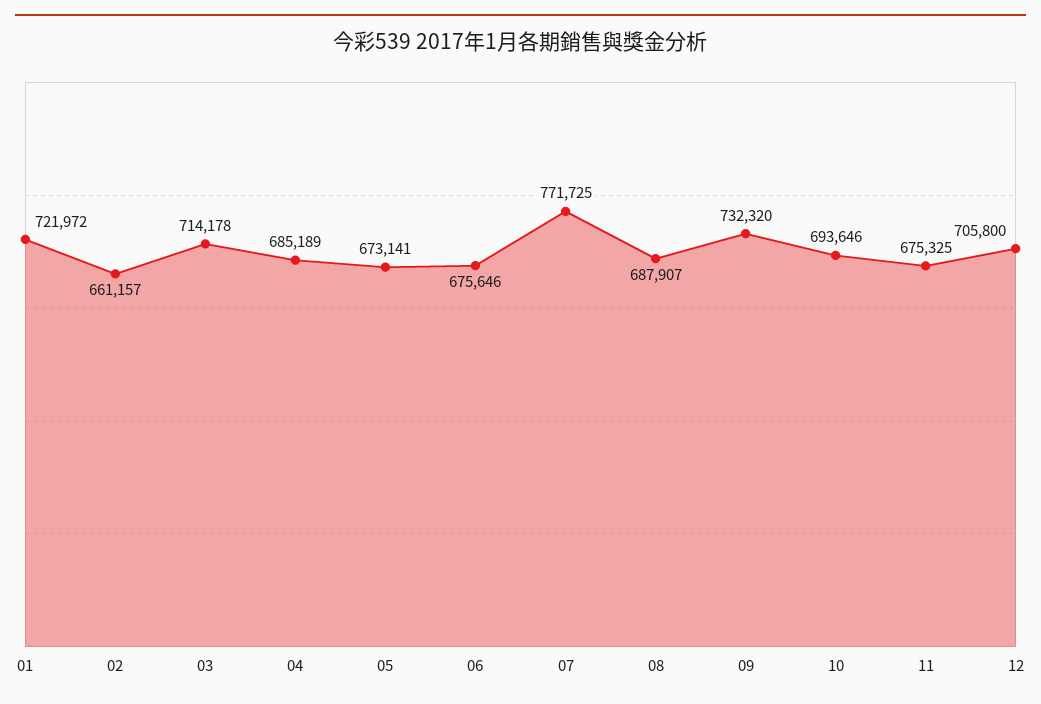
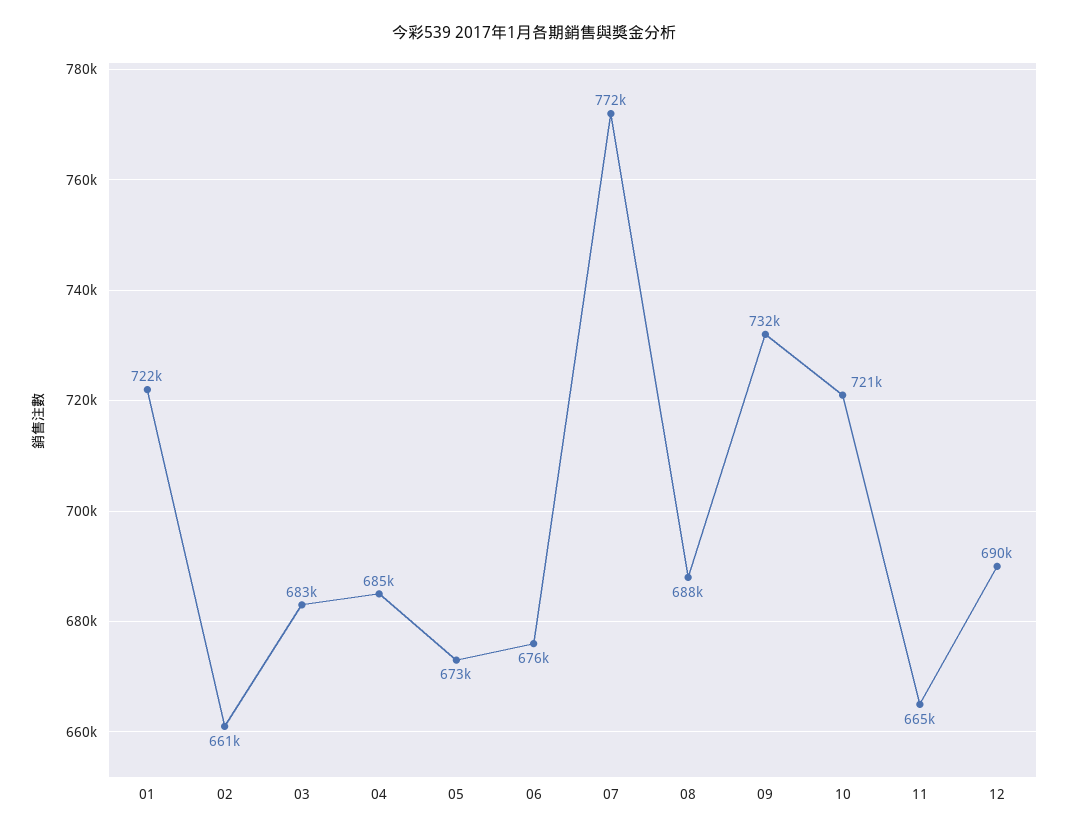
  {
    "01": 721972,
    "02": 661157,
-   "03": 714178,
+   "03": 683000,
    "04": 685189,
    "05": 673141,
    "06": 675646,
    "07": 771725,
    "08": 687907,
    "09": 732320,
-   "10": 693646,
+   "10": 721000,
-   "11": 675325,
+   "11": 665000,
-   "12": 705800
+   "12": 690000
  }

